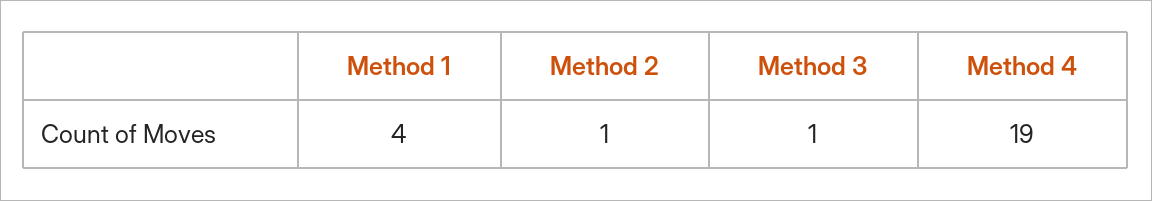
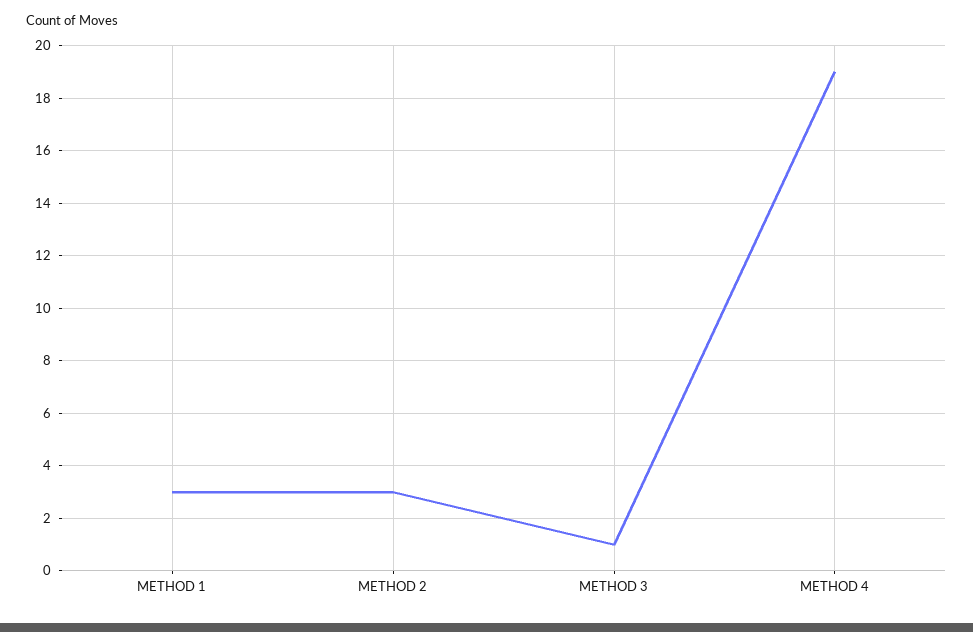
  {
-   "Method 1": 4,
+   "Method 1": 3,
-   "Method 2": 1,
+   "Method 2": 3,
    "Method 3": 1,
    "Method 4": 19
  }

